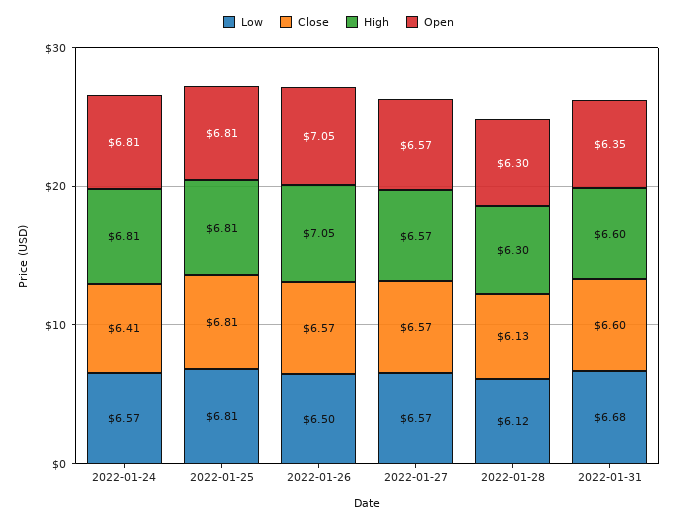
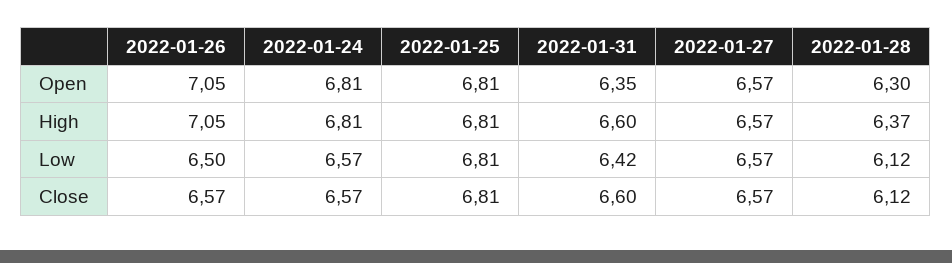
  {
    "Low": {
      "2022-01-24": 6.57,
      "2022-01-25": 6.81,
      "2022-01-26": 6.5,
      "2022-01-27": 6.57,
      "2022-01-28": 6.12,
-     "2022-01-31": 6.68
+     "2022-01-31": 6.42
    },
    "Close": {
-     "2022-01-24": 6.41,
+     "2022-01-24": 6.57,
      "2022-01-25": 6.81,
      "2022-01-26": 6.57,
      "2022-01-27": 6.57,
-     "2022-01-28": 6.13,
+     "2022-01-28": 6.12,
      "2022-01-31": 6.6
    },
    "High": {
      "2022-01-24": 6.81,
      "2022-01-25": 6.81,
      "2022-01-26": 7.05,
      "2022-01-27": 6.57,
-     "2022-01-28": 6.3,
+     "2022-01-28": 6.37,
      "2022-01-31": 6.6
    },
    "Open": {
      "2022-01-24": 6.81,
      "2022-01-25": 6.81,
      "2022-01-26": 7.05,
      "2022-01-27": 6.57,
      "2022-01-28": 6.3,
      "2022-01-31": 6.35
    }
  }

